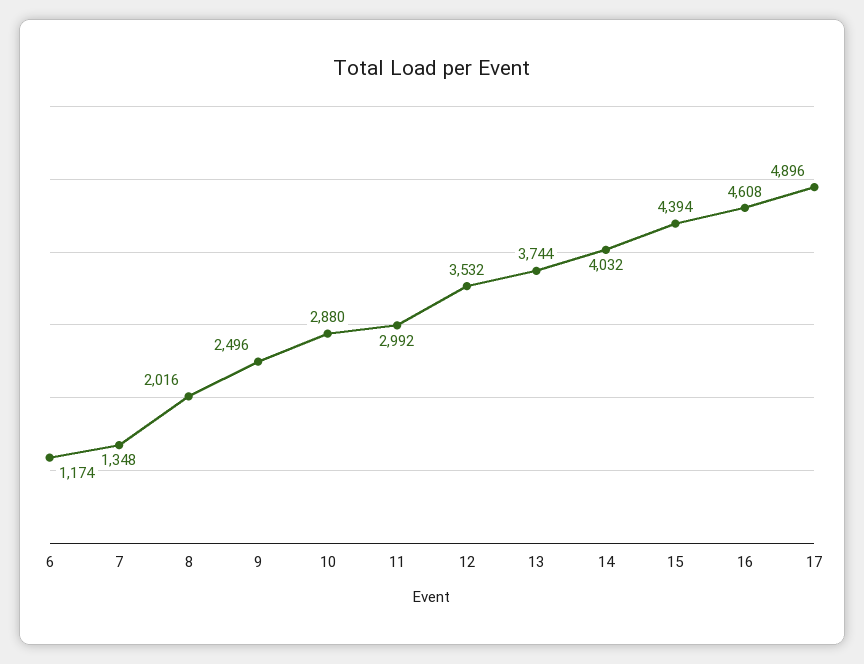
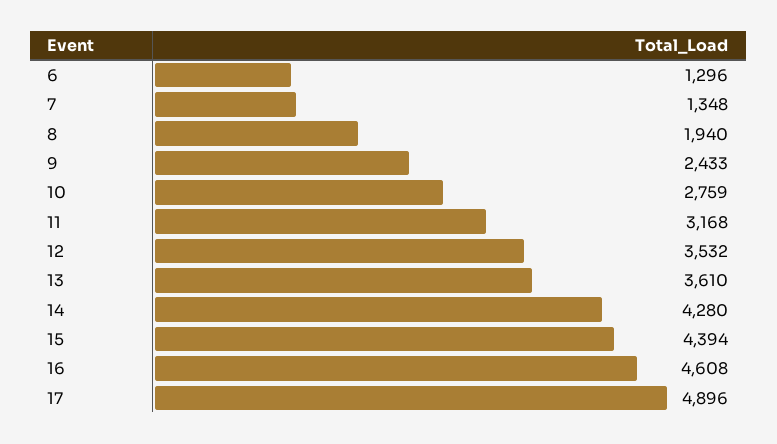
  {
-   "6": 1174,
+   "6": 1296,
    "7": 1348,
-   "8": 2016,
+   "8": 1940,
-   "9": 2496,
+   "9": 2433,
-   "10": 2880,
+   "10": 2759,
-   "11": 2992,
+   "11": 3168,
    "12": 3532,
-   "13": 3744,
+   "13": 3610,
-   "14": 4032,
+   "14": 4280,
    "15": 4394,
    "16": 4608,
    "17": 4896
  }

